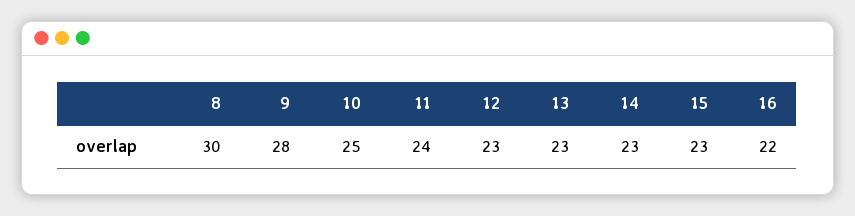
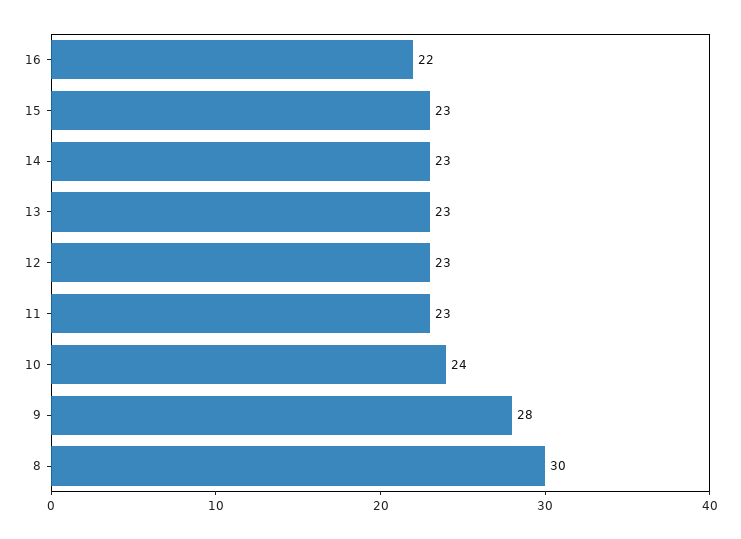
  {
    "8": 30,
    "9": 28,
-   "10": 25,
+   "10": 24,
-   "11": 24,
+   "11": 23,
    "12": 23,
    "13": 23,
    "14": 23,
    "15": 23,
    "16": 22
  }

